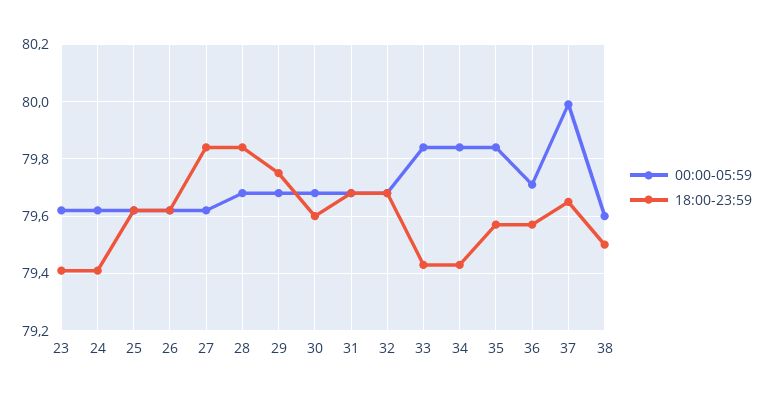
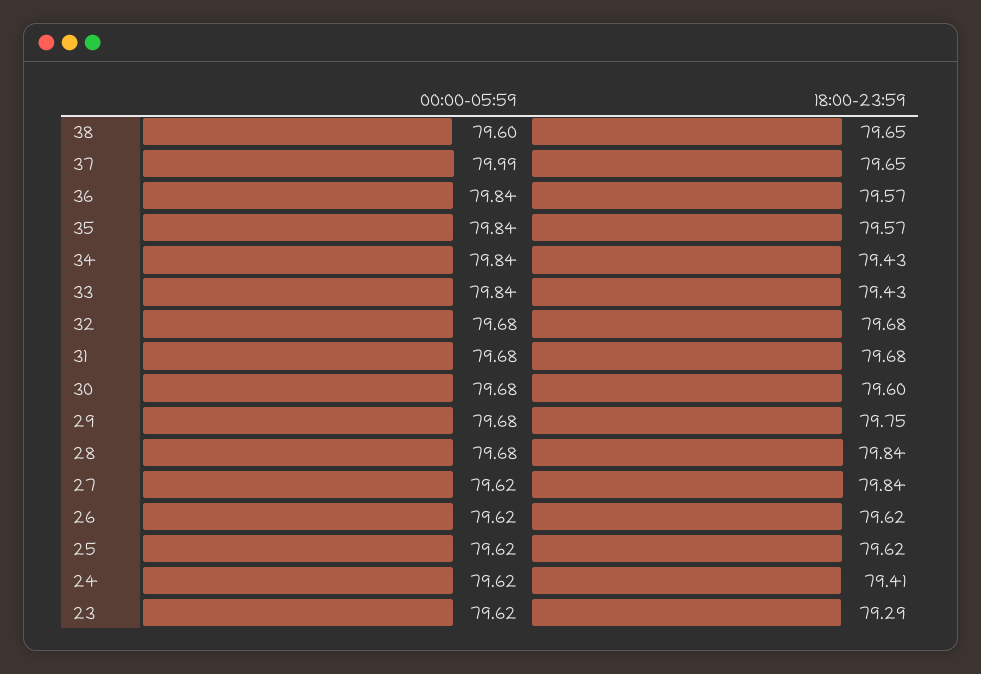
  {
    "00:00-05:59": {
      "23": 79.62,
      "24": 79.62,
      "25": 79.62,
      "26": 79.62,
      "27": 79.62,
      "28": 79.68,
      "29": 79.68,
      "30": 79.68,
      "31": 79.68,
      "32": 79.68,
      "33": 79.84,
      "34": 79.84,
      "35": 79.84,
-     "36": 79.7,
+     "36": 79.84,
      "37": 79.99,
      "38": 79.6
    },
    "18:00-23:59": {
-     "23": 79.4,
+     "23": 79.29,
      "24": 79.41,
      "25": 79.62,
      "26": 79.62,
      "27": 79.84,
      "28": 79.84,
      "29": 79.75,
      "30": 79.6,
      "31": 79.68,
      "32": 79.68,
      "33": 79.43,
      "34": 79.43,
      "35": 79.57,
      "36": 79.57,
      "37": 79.65,
-     "38": 79.5
+     "38": 79.65
    }
  }

